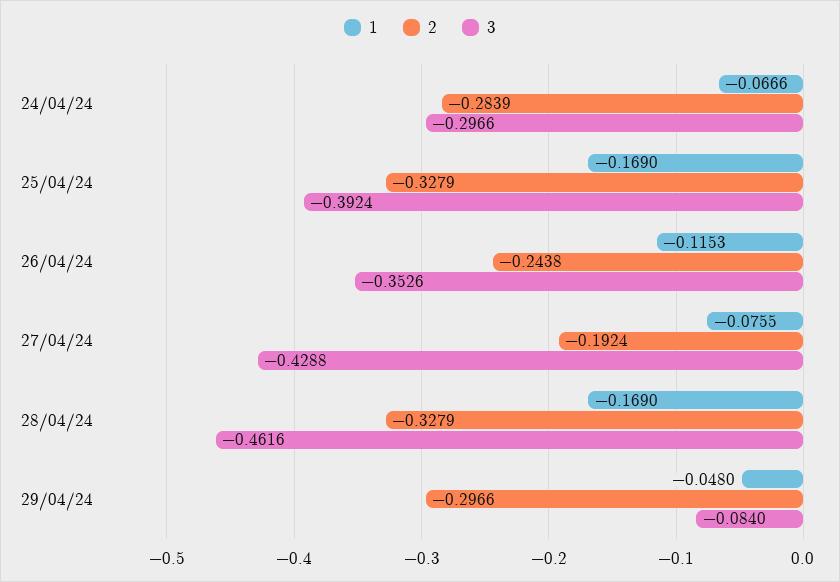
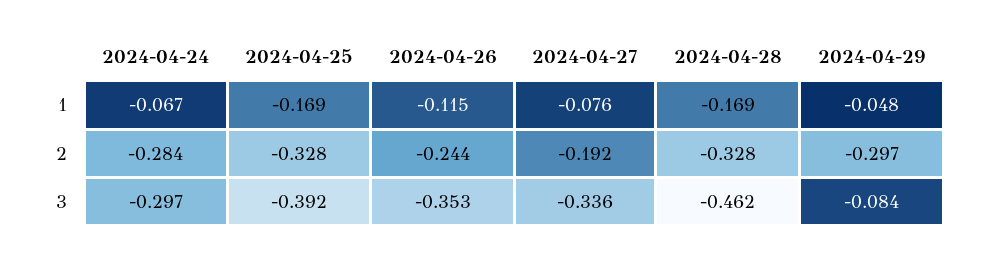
  {
    "1": {
      "24/04/24": -0.0666,
      "25/04/24": -0.169,
      "26/04/24": -0.1153,
      "27/04/24": -0.0755,
      "28/04/24": -0.169,
      "29/04/24": -0.048
    },
    "2": {
      "24/04/24": -0.2839,
      "25/04/24": -0.3279,
      "26/04/24": -0.2438,
      "27/04/24": -0.1924,
      "28/04/24": -0.3279,
      "29/04/24": -0.2966
    },
    "3": {
      "24/04/24": -0.2966,
      "25/04/24": -0.3924,
      "26/04/24": -0.3526,
-     "27/04/24": -0.4288,
+     "27/04/24": -0.336,
      "28/04/24": -0.4616,
      "29/04/24": -0.084
    }
  }

